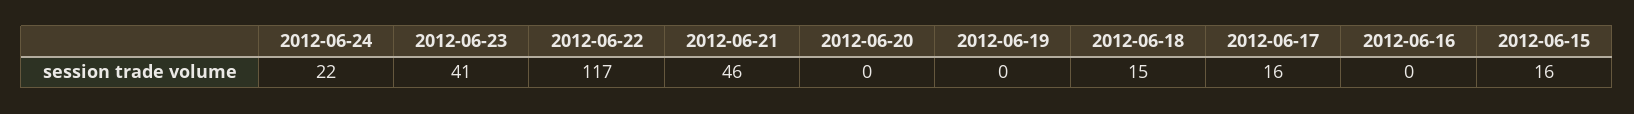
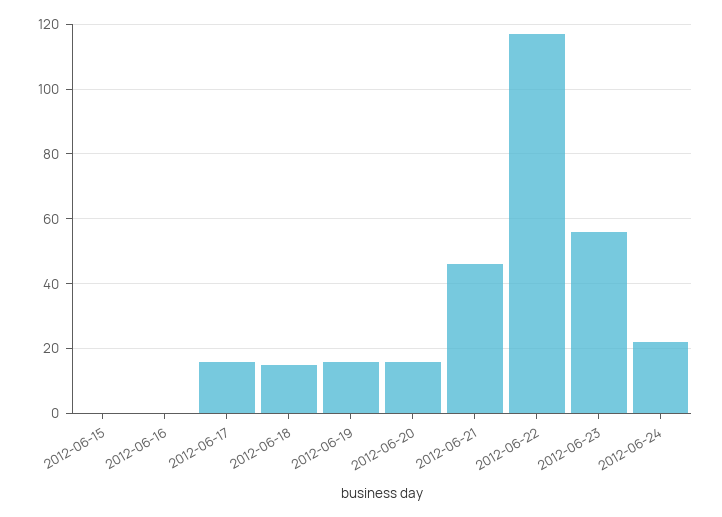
  {
    "2012-06-24": 22,
-   "2012-06-23": 41,
+   "2012-06-23": 55,
    "2012-06-22": 117,
    "2012-06-21": 46,
-   "2012-06-20": 0,
+   "2012-06-20": 15,
-   "2012-06-19": 0,
+   "2012-06-19": 15,
    "2012-06-18": 15,
    "2012-06-17": 16,
    "2012-06-16": 0,
-   "2012-06-15": 16
+   "2012-06-15": 0
  }

